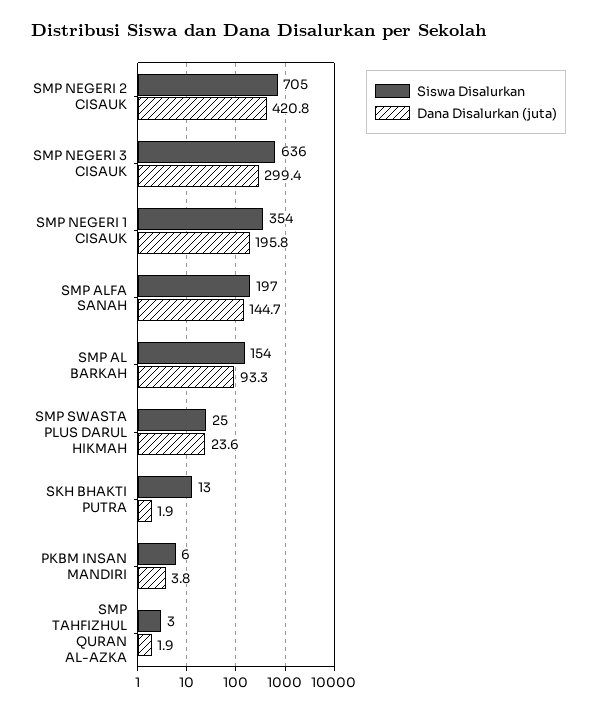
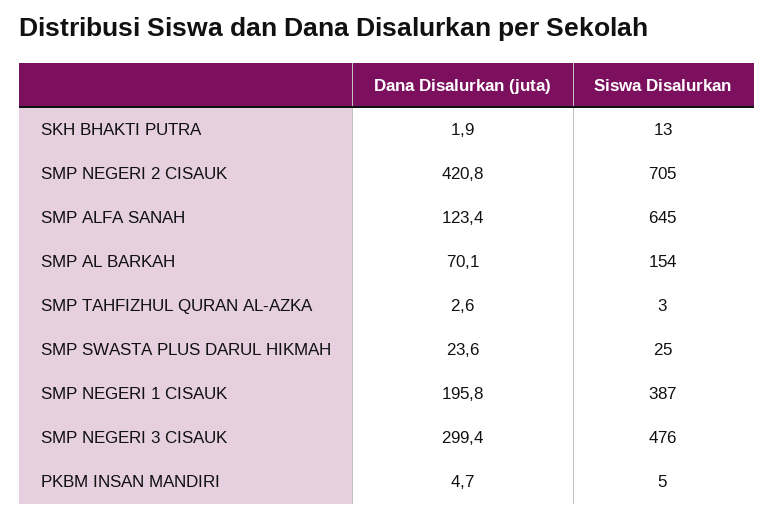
  {
    "Siswa Disalurkan": {
      "SMP NEGERI 2 CISAUK": 705,
-     "SMP NEGERI 3 CISAUK": 636,
+     "SMP NEGERI 3 CISAUK": 476,
-     "SMP NEGERI 1 CISAUK": 354,
+     "SMP NEGERI 1 CISAUK": 387,
-     "SMP ALFA SANAH": 197,
+     "SMP ALFA SANAH": 645,
      "SMP AL BARKAH": 154,
      "SMP SWASTA PLUS DARUL HIKMAH": 25,
      "SKH BHAKTI PUTRA": 13,
-     "PKBM INSAN MANDIRI": 6,
+     "PKBM INSAN MANDIRI": 5,
      "SMP TAHFIZHUL QURAN AL-AZKA": 3
    },
    "Dana Disalurkan (juta)": {
      "SMP NEGERI 2 CISAUK": 420.8,
      "SMP NEGERI 3 CISAUK": 299.4,
      "SMP NEGERI 1 CISAUK": 195.8,
-     "SMP ALFA SANAH": 144.7,
+     "SMP ALFA SANAH": 123.4,
-     "SMP AL BARKAH": 93.3,
+     "SMP AL BARKAH": 70.1,
      "SMP SWASTA PLUS DARUL HIKMAH": 23.6,
      "SKH BHAKTI PUTRA": 1.9,
-     "PKBM INSAN MANDIRI": 3.8,
+     "PKBM INSAN MANDIRI": 4.7,
-     "SMP TAHFIZHUL QURAN AL-AZKA": 1.9
+     "SMP TAHFIZHUL QURAN AL-AZKA": 2.6
    }
  }

